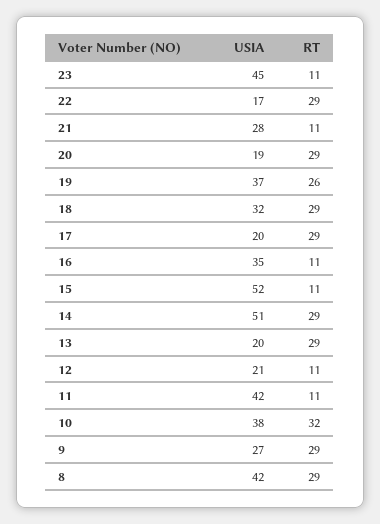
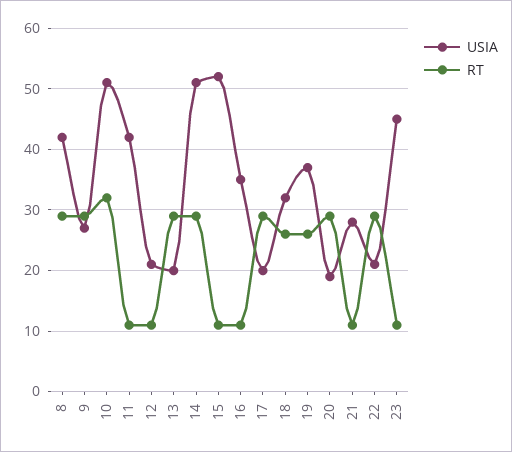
  {
    "USIA": {
      "23": 45,
-     "22": 17,
+     "22": 21,
      "21": 28,
      "20": 19,
      "19": 37,
      "18": 32,
      "17": 20,
      "16": 35,
      "15": 52,
      "14": 51,
      "13": 20,
      "12": 21,
      "11": 42,
-     "10": 38,
+     "10": 51,
      "9": 27,
      "8": 42
    },
    "RT": {
      "23": 11,
      "22": 29,
      "21": 11,
      "20": 29,
      "19": 26,
-     "18": 29,
+     "18": 26,
      "17": 29,
      "16": 11,
      "15": 11,
      "14": 29,
      "13": 29,
      "12": 11,
      "11": 11,
      "10": 32,
      "9": 29,
      "8": 29
    }
  }

